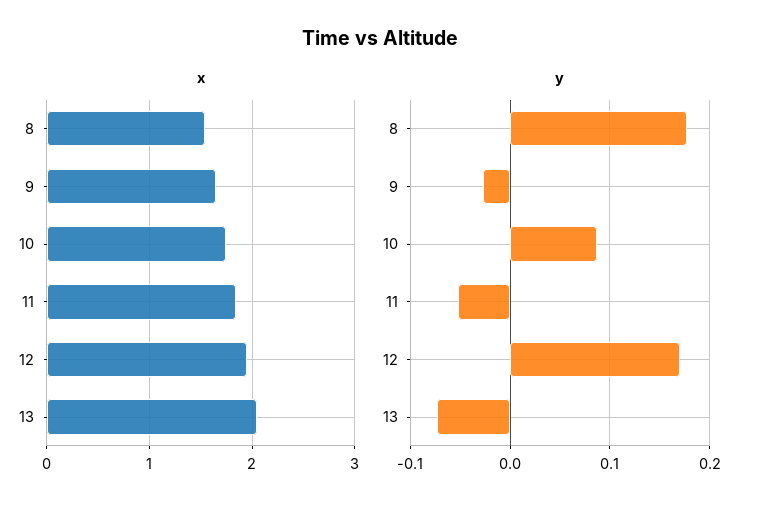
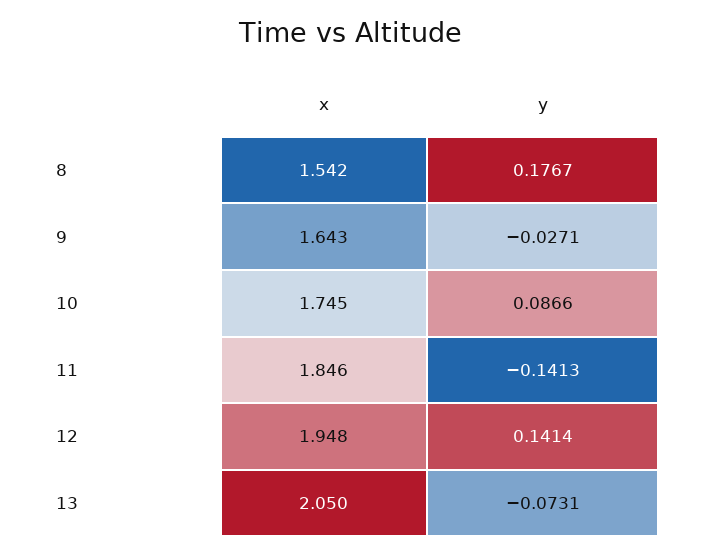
  {
    "x": {
      "8": 1.542,
      "9": 1.643,
      "10": 1.745,
      "11": 1.846,
      "12": 1.948,
      "13": 2.05
    },
    "y": {
      "8": 0.1767,
      "9": -0.0271,
      "10": 0.0866,
-     "11": -0.05,
+     "11": -0.1413,
-     "12": 0.17,
+     "12": 0.1414,
      "13": -0.0731
    }
  }

